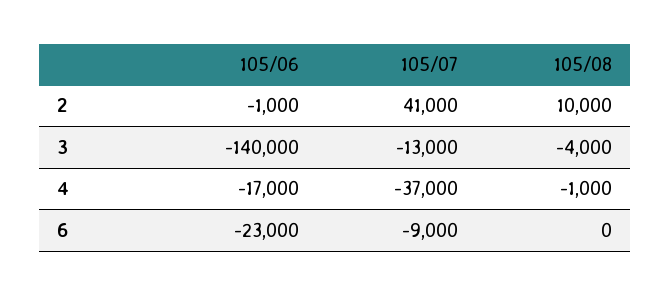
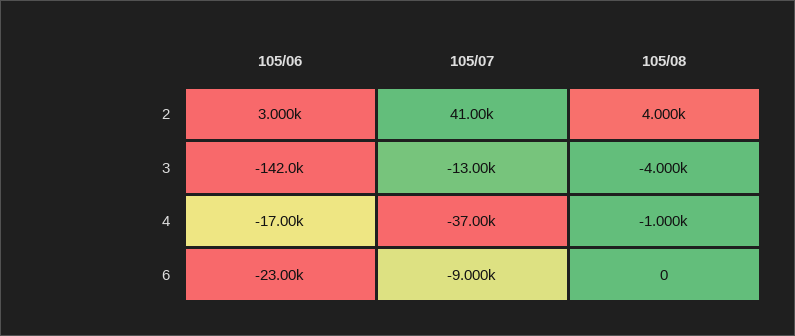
  {
    "105/06": {
-     "2": -1000,
+     "2": 3000,
-     "3": -140000,
+     "3": -142000,
      "4": -17000,
      "6": -23000
    },
    "105/07": {
      "2": 41000,
      "3": -13000,
      "4": -37000,
      "6": -9000
    },
    "105/08": {
-     "2": 10000,
+     "2": 4000,
      "3": -4000,
      "4": -1000,
      "6": 0
    }
  }

